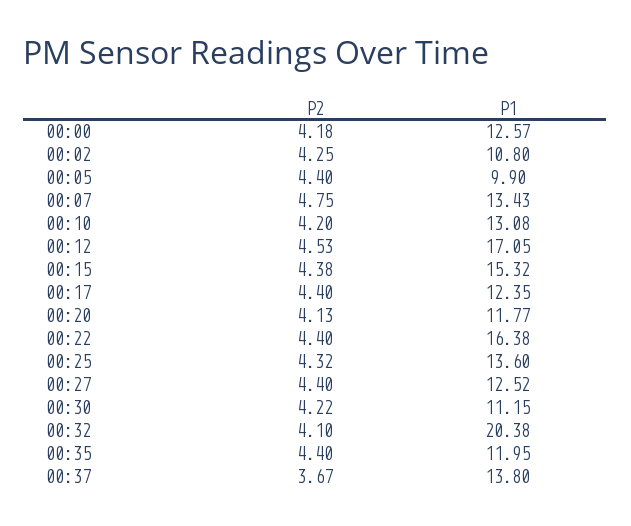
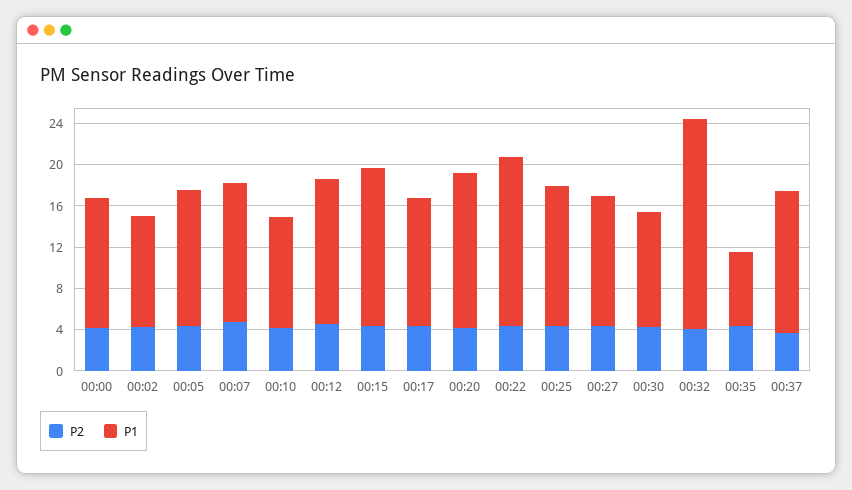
  {
    "P2": {
      "00:00": 4.18,
      "00:02": 4.25,
      "00:05": 4.4,
      "00:07": 4.75,
      "00:10": 4.2,
      "00:12": 4.53,
      "00:15": 4.38,
      "00:17": 4.4,
      "00:20": 4.13,
      "00:22": 4.4,
      "00:25": 4.32,
      "00:27": 4.4,
      "00:30": 4.22,
      "00:32": 4.1,
      "00:35": 4.4,
      "00:37": 3.67
    },
    "P1": {
      "00:00": 12.57,
      "00:02": 10.8,
-     "00:05": 9.9,
+     "00:05": 13,
      "00:07": 13.43,
-     "00:10": 13.08,
+     "00:10": 11,
-     "00:12": 17.05,
+     "00:12": 14,
      "00:15": 15.32,
      "00:17": 12.35,
-     "00:20": 11.77,
+     "00:20": 15,
      "00:22": 16.38,
      "00:25": 13.6,
      "00:27": 12.52,
      "00:30": 11.15,
      "00:32": 20.38,
-     "00:35": 11.95,
+     "00:35": 7,
      "00:37": 13.8
    }
  }

